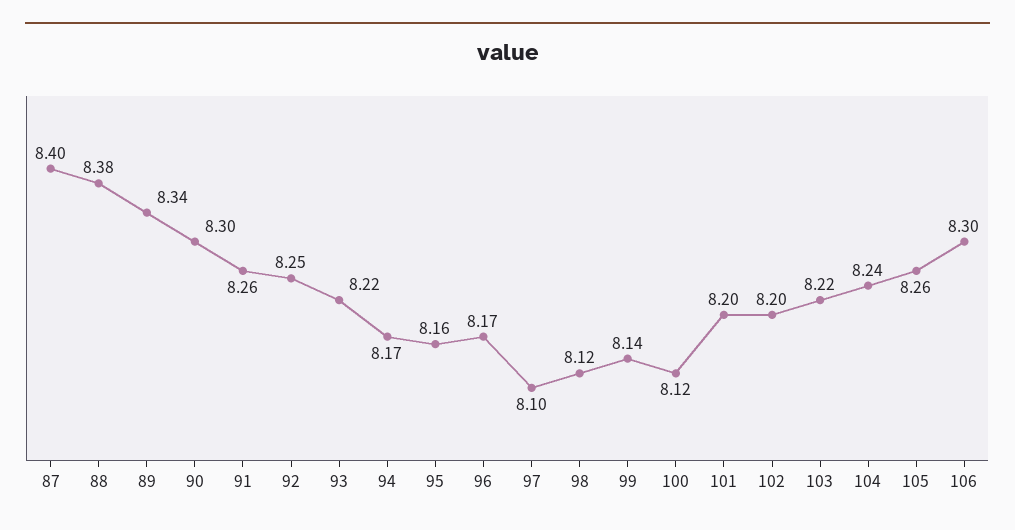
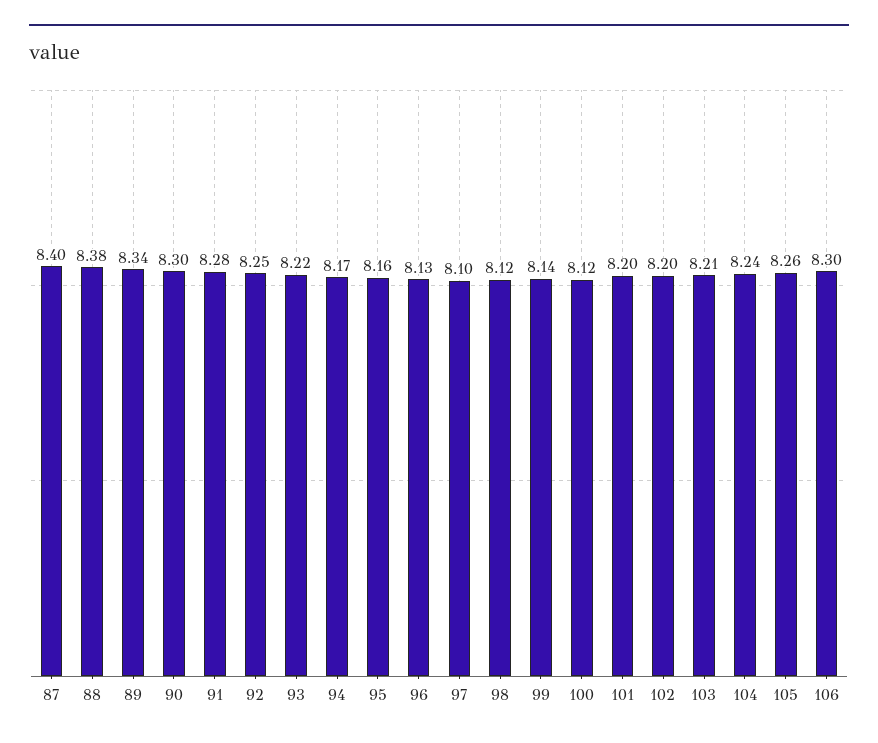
  {
    "87": 8.4,
    "88": 8.38,
    "89": 8.34,
    "90": 8.3,
-   "91": 8.26,
+   "91": 8.28,
    "92": 8.25,
    "93": 8.22,
    "94": 8.17,
    "95": 8.16,
-   "96": 8.17,
+   "96": 8.13,
    "97": 8.1,
    "98": 8.12,
    "99": 8.14,
    "100": 8.12,
    "101": 8.2,
    "102": 8.2,
-   "103": 8.22,
+   "103": 8.21,
    "104": 8.24,
    "105": 8.26,
    "106": 8.3
  }

